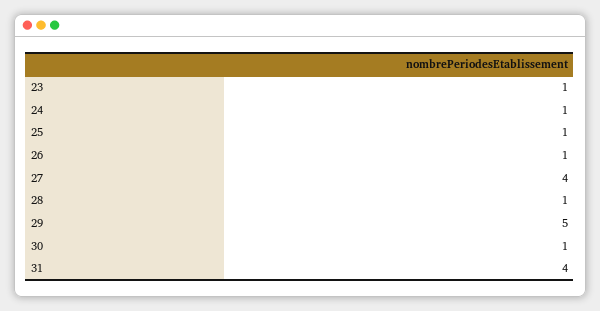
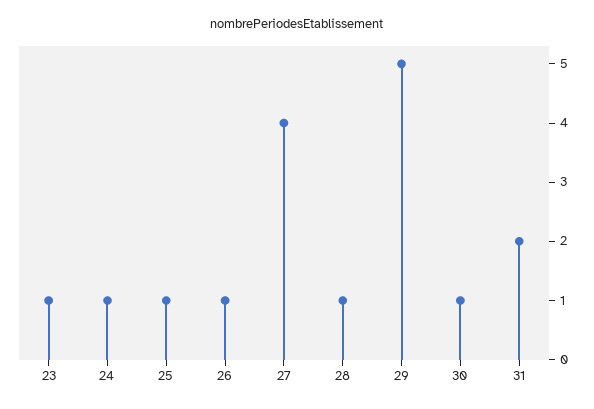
  {
    "23": 1,
    "24": 1,
    "25": 1,
    "26": 1,
    "27": 4,
    "28": 1,
    "29": 5,
    "30": 1,
-   "31": 4
+   "31": 2
  }

